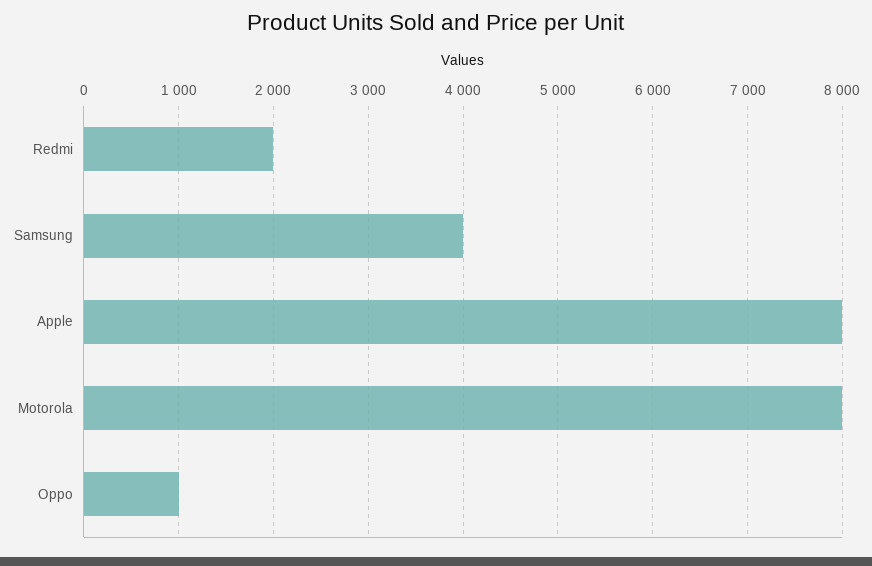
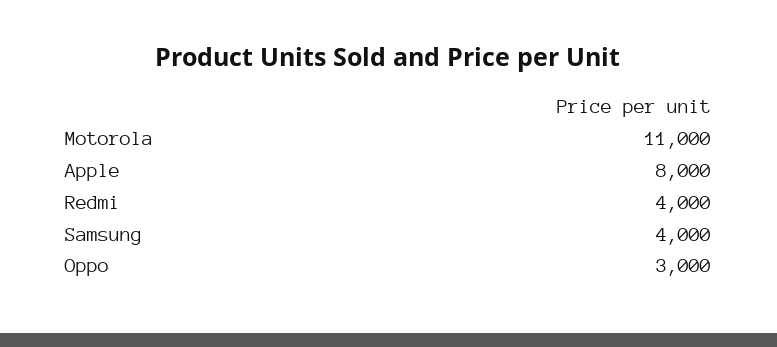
  {
-   "Redmi": 2000,
+   "Redmi": 4000,
    "Samsung": 4000,
    "Apple": 8000,
-   "Motorola": 8000,
+   "Motorola": 11000,
-   "Oppo": 1000
+   "Oppo": 3000
  }

